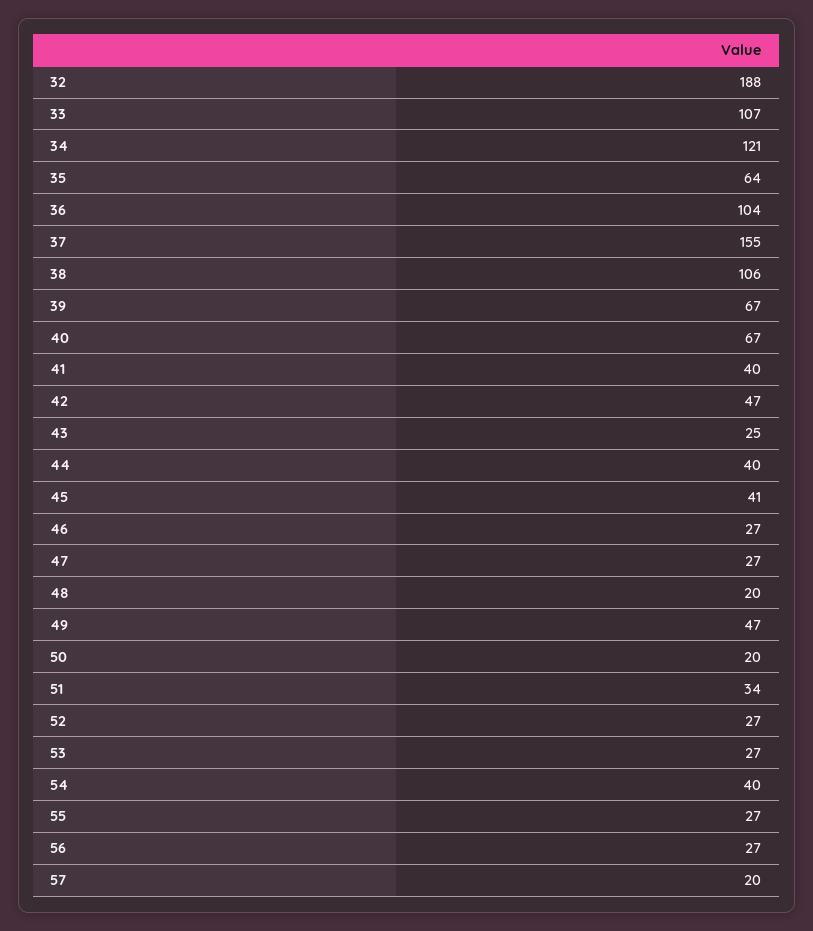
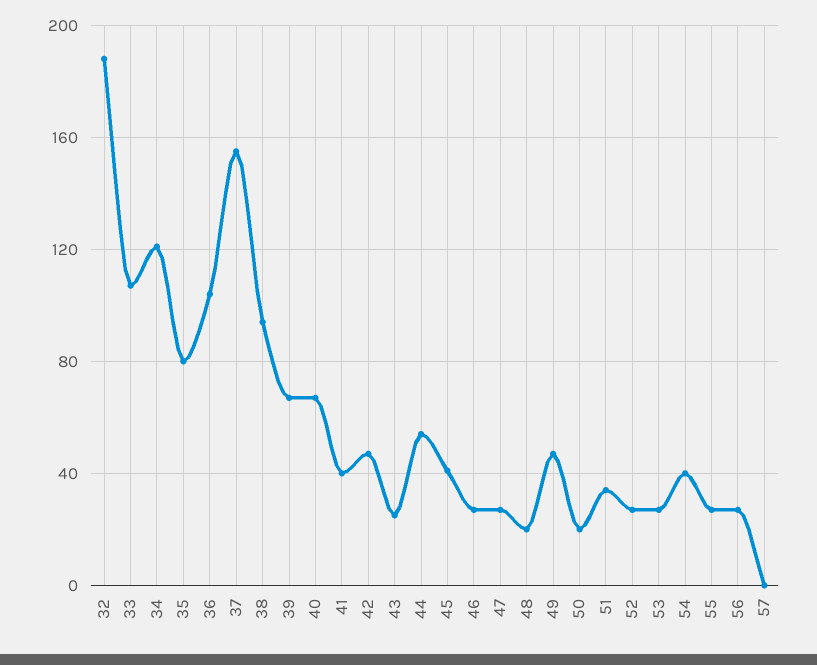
  {
    "32": 188,
    "33": 107,
    "34": 121,
-   "35": 64,
+   "35": 80,
    "36": 104,
    "37": 155,
-   "38": 106,
+   "38": 95,
    "39": 67,
    "40": 67,
    "41": 40,
    "42": 47,
    "43": 25,
-   "44": 40,
+   "44": 55,
    "45": 41,
    "46": 27,
    "47": 27,
    "48": 20,
    "49": 47,
    "50": 20,
    "51": 34,
    "52": 27,
    "53": 27,
    "54": 40,
    "55": 27,
    "56": 27,
-   "57": 20
+   "57": 0
  }

